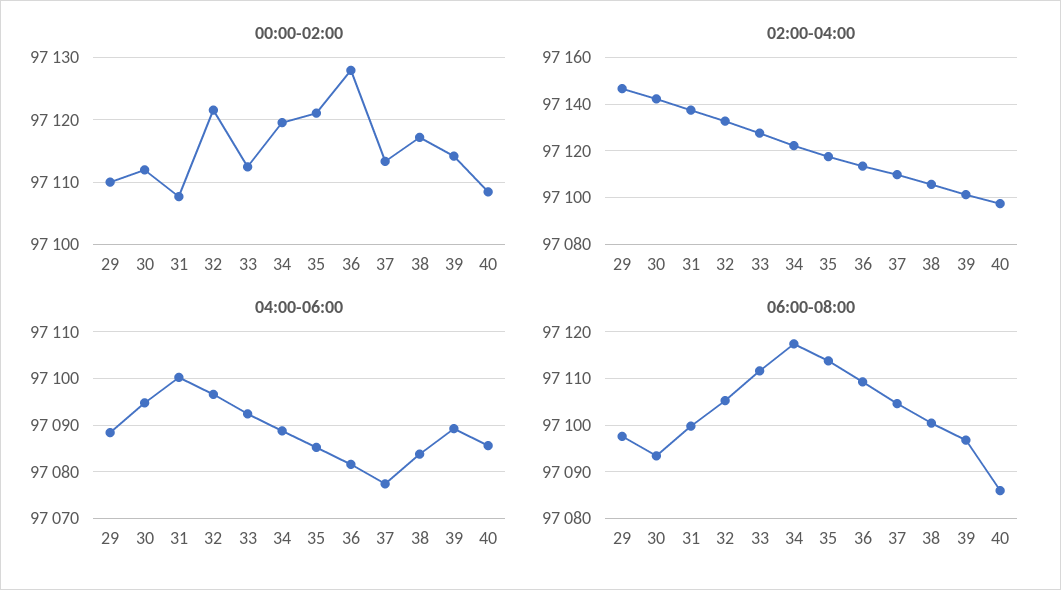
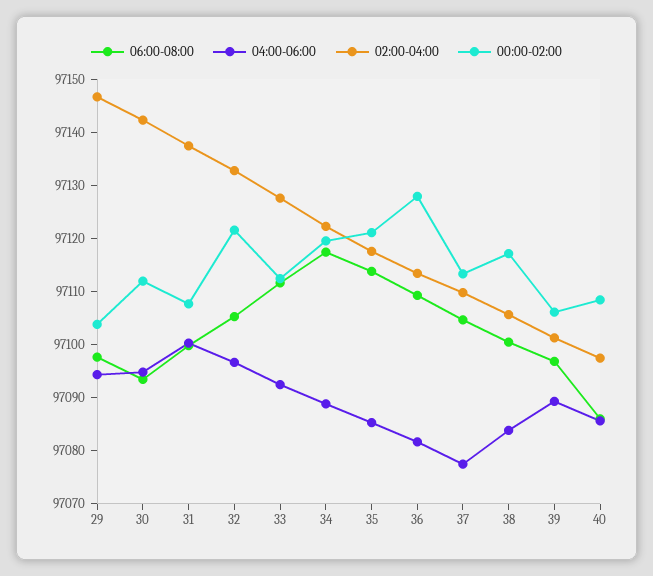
  {
    "00:00-02:00": {
-     "29": 97110,
+     "29": 97104,
      "30": 97112,
      "31": 97108,
      "32": 97122,
      "33": 97112,
      "34": 97120,
      "35": 97121,
      "36": 97128,
      "37": 97113,
      "38": 97117,
-     "39": 97114,
+     "39": 97106,
      "40": 97108
    },
    "02:00-04:00": {
      "29": 97146,
      "30": 97142,
      "31": 97138,
      "32": 97132,
      "33": 97128,
      "34": 97122,
      "35": 97118,
      "36": 97114,
      "37": 97110,
      "38": 97106,
      "39": 97102,
      "40": 97098
    },
    "04:00-06:00": {
-     "29": 97088,
+     "29": 97094,
      "30": 97094,
      "31": 97100,
      "32": 97096,
      "33": 97092,
      "34": 97088,
      "35": 97086,
      "36": 97082,
      "37": 97078,
      "38": 97084,
      "39": 97090,
      "40": 97086
    },
    "06:00-08:00": {
      "29": 97098,
      "30": 97094,
      "31": 97100,
      "32": 97106,
      "33": 97112,
      "34": 97118,
      "35": 97114,
      "36": 97110,
      "37": 97104,
      "38": 97100,
      "39": 97096,
      "40": 97086
    }
  }

